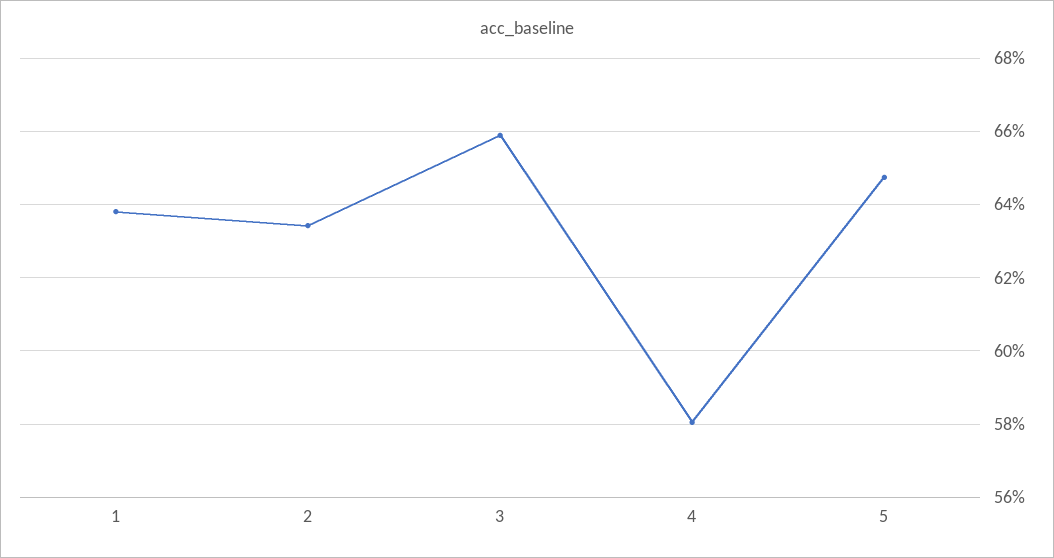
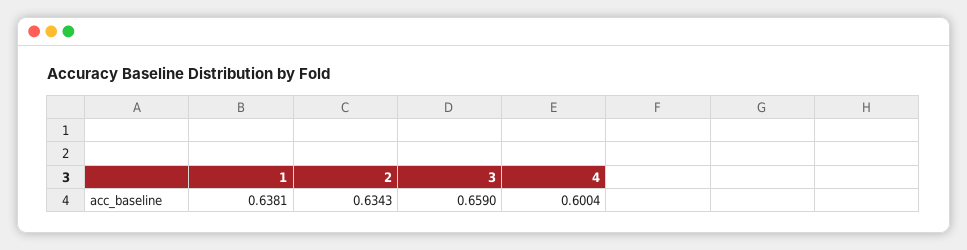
  {
    "1": 0.6381,
    "2": 0.6343,
    "3": 0.659,
-   "4": 0.58,
+   "4": 0.6004
-   "5": 0.648
  }

